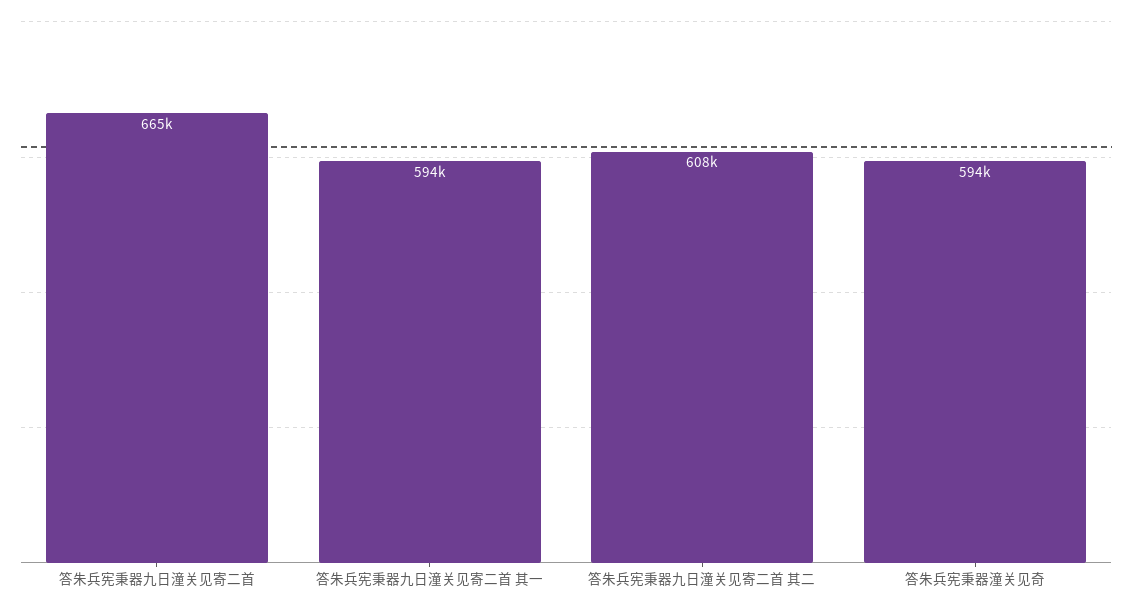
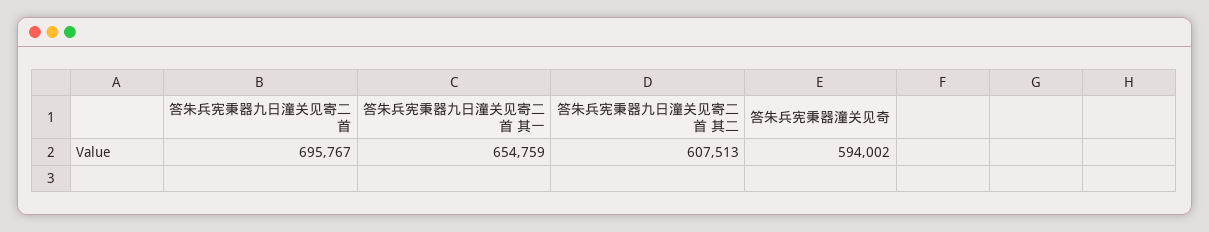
  {
-   "答朱兵宪秉器九日潼关见寄二首": 665000,
+   "答朱兵宪秉器九日潼关见寄二首": 695767,
-   "答朱兵宪秉器九日潼关见寄二首 其一": 594000,
+   "答朱兵宪秉器九日潼关见寄二首 其一": 654759,
    "答朱兵宪秉器九日潼关见寄二首 其二": 607513,
    "答朱兵宪秉器潼关见奇": 594002
  }

